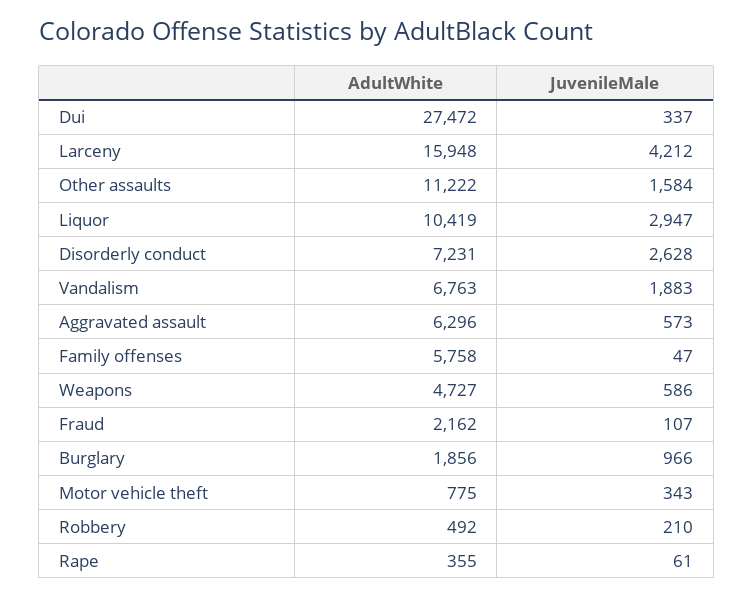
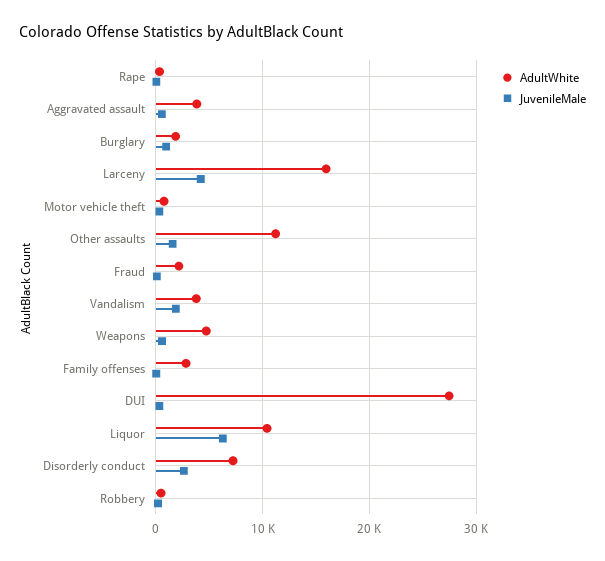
  {
    "AdultWhite": {
      "Dui": 27472,
      "Larceny": 15948,
      "Other assaults": 11222,
      "Liquor": 10419,
      "Disorderly conduct": 7231,
-     "Vandalism": 6763,
+     "Vandalism": 4000,
-     "Aggravated assault": 6296,
+     "Aggravated assault": 4000,
-     "Family offenses": 5758,
+     "Family offenses": 3000,
      "Weapons": 4727,
      "Fraud": 2162,
      "Burglary": 1856,
      "Motor vehicle theft": 775,
      "Robbery": 492,
      "Rape": 355
    },
    "JuvenileMale": {
      "Dui": 337,
      "Larceny": 4212,
      "Other assaults": 1584,
-     "Liquor": 2947,
+     "Liquor": 6000,
      "Disorderly conduct": 2628,
      "Vandalism": 1883,
      "Aggravated assault": 573,
      "Family offenses": 47,
      "Weapons": 586,
      "Fraud": 107,
      "Burglary": 966,
      "Motor vehicle theft": 343,
      "Robbery": 210,
      "Rape": 61
    }
  }

